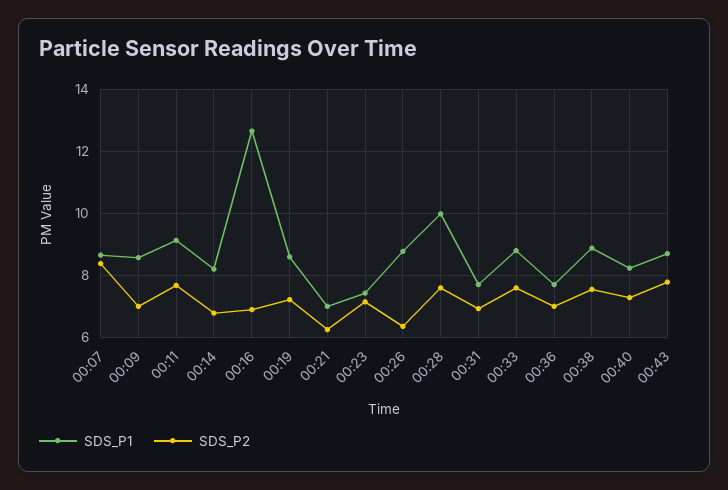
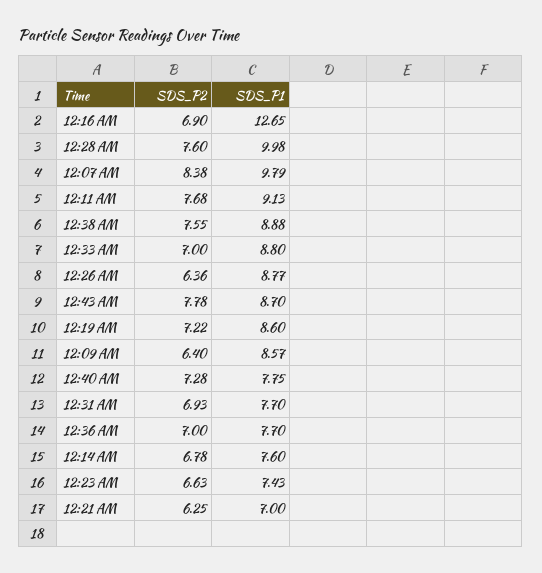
  {
    "SDS_P1": {
-     "00:07": 8.6,
+     "00:07": 9.79,
      "00:09": 8.57,
      "00:11": 9.13,
-     "00:14": 8.2,
+     "00:14": 7.6,
      "00:16": 12.65,
      "00:19": 8.6,
      "00:21": 7,
      "00:23": 7.43,
      "00:26": 8.77,
      "00:28": 9.98,
      "00:31": 7.7,
      "00:33": 8.8,
      "00:36": 7.7,
      "00:38": 8.88,
-     "00:40": 8.2,
+     "00:40": 7.75,
      "00:43": 8.7
    },
    "SDS_P2": {
      "00:07": 8.38,
-     "00:09": 7,
+     "00:09": 6.4,
      "00:11": 7.68,
      "00:14": 6.78,
      "00:16": 6.9,
      "00:19": 7.22,
      "00:21": 6.25,
-     "00:23": 7.2,
+     "00:23": 6.63,
      "00:26": 6.36,
      "00:28": 7.6,
      "00:31": 6.93,
-     "00:33": 7.6,
+     "00:33": 7,
      "00:36": 7,
      "00:38": 7.55,
      "00:40": 7.28,
      "00:43": 7.78
    }
  }

